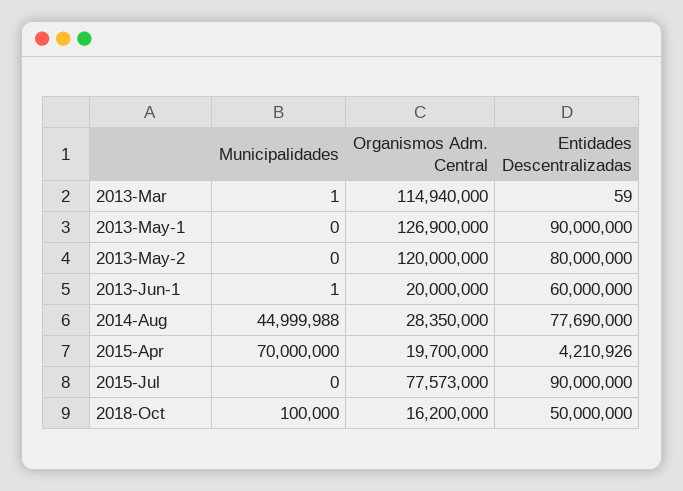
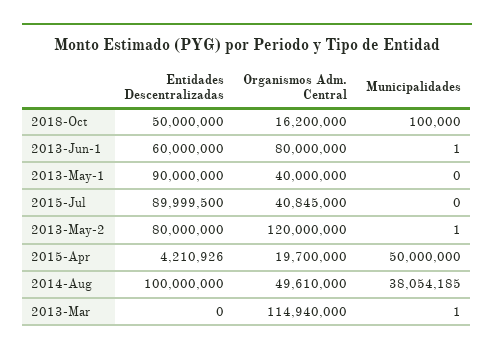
  {
    "Municipalidades": {
      "2013-Mar": 1,
      "2013-May-1": 0,
-     "2013-May-2": 0,
+     "2013-May-2": 1,
      "2013-Jun-1": 1,
-     "2014-Aug": 44999988,
+     "2014-Aug": 38054185,
-     "2015-Apr": 70000000,
+     "2015-Apr": 50000000,
      "2015-Jul": 0,
      "2018-Oct": 100000
    },
    "Organismos Adm. Central": {
      "2013-Mar": 114940000,
-     "2013-May-1": 126900000,
+     "2013-May-1": 40000000,
      "2013-May-2": 120000000,
-     "2013-Jun-1": 20000000,
+     "2013-Jun-1": 80000000,
-     "2014-Aug": 28350000,
+     "2014-Aug": 49610000,
      "2015-Apr": 19700000,
-     "2015-Jul": 77573000,
+     "2015-Jul": 40845000,
      "2018-Oct": 16200000
    },
    "Entidades Descentralizadas": {
-     "2013-Mar": 59,
+     "2013-Mar": 0,
      "2013-May-1": 90000000,
      "2013-May-2": 80000000,
      "2013-Jun-1": 60000000,
-     "2014-Aug": 77690000,
+     "2014-Aug": 100000000,
      "2015-Apr": 4210926,
-     "2015-Jul": 90000000,
+     "2015-Jul": 89999500,
      "2018-Oct": 50000000
    }
  }

